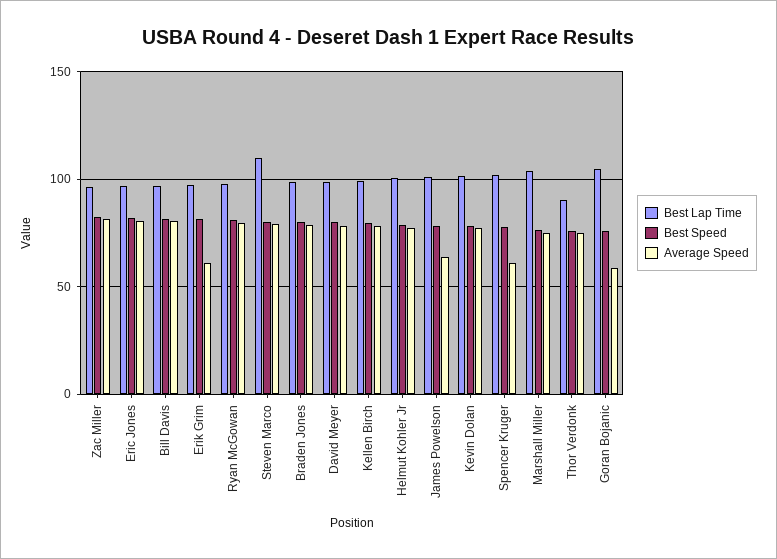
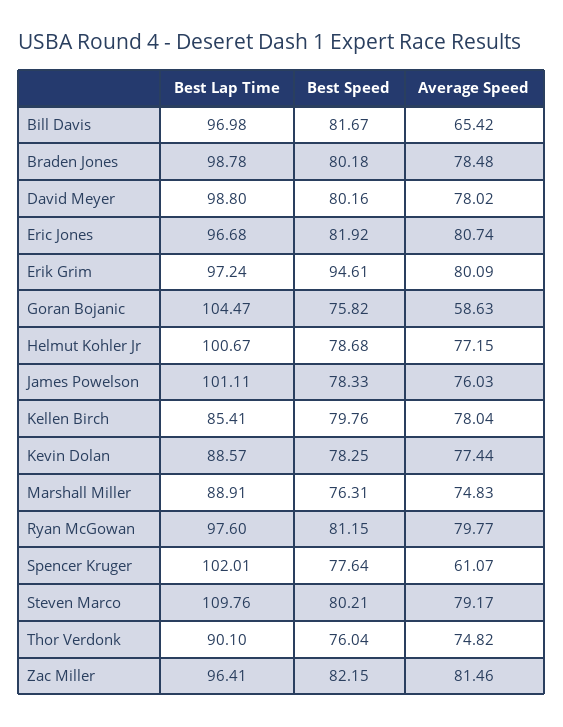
  {
    "Best Lap Time": {
      "Zac Miller": 96.41,
      "Eric Jones": 96.68,
      "Bill Davis": 96.98,
      "Erik Grim": 97.24,
      "Ryan McGowan": 97.6,
      "Steven Marco": 109.76,
      "Braden Jones": 98.78,
      "David Meyer": 98.8,
-     "Kellen Birch": 100,
+     "Kellen Birch": 85.41,
      "Helmut Kohler Jr": 100.67,
      "James Powelson": 101.11,
-     "Kevin Dolan": 100,
+     "Kevin Dolan": 88.57,
      "Spencer Kruger": 102.01,
-     "Marshall Miller": 105,
+     "Marshall Miller": 88.91,
      "Thor Verdonk": 90.1,
      "Goran Bojanic": 104.47
    },
    "Best Speed": {
      "Zac Miller": 82.15,
      "Eric Jones": 81.92,
      "Bill Davis": 81.67,
-     "Erik Grim": 80,
+     "Erik Grim": 94.61,
      "Ryan McGowan": 81.15,
      "Steven Marco": 80.21,
      "Braden Jones": 80.18,
      "David Meyer": 80.16,
      "Kellen Birch": 79.76,
      "Helmut Kohler Jr": 78.68,
      "James Powelson": 78.33,
      "Kevin Dolan": 78.25,
      "Spencer Kruger": 77.64,
      "Marshall Miller": 76.31,
      "Thor Verdonk": 76.04,
      "Goran Bojanic": 75.82
    },
    "Average Speed": {
      "Zac Miller": 81.46,
      "Eric Jones": 80.74,
-     "Bill Davis": 80,
+     "Bill Davis": 65.42,
-     "Erik Grim": 60,
+     "Erik Grim": 80.09,
      "Ryan McGowan": 79.77,
      "Steven Marco": 79.17,
      "Braden Jones": 78.48,
      "David Meyer": 78.02,
      "Kellen Birch": 78.04,
      "Helmut Kohler Jr": 77.15,
-     "James Powelson": 65,
+     "James Powelson": 76.03,
      "Kevin Dolan": 77.44,
      "Spencer Kruger": 61.07,
      "Marshall Miller": 74.83,
      "Thor Verdonk": 74.82,
      "Goran Bojanic": 58.63
    }
  }

